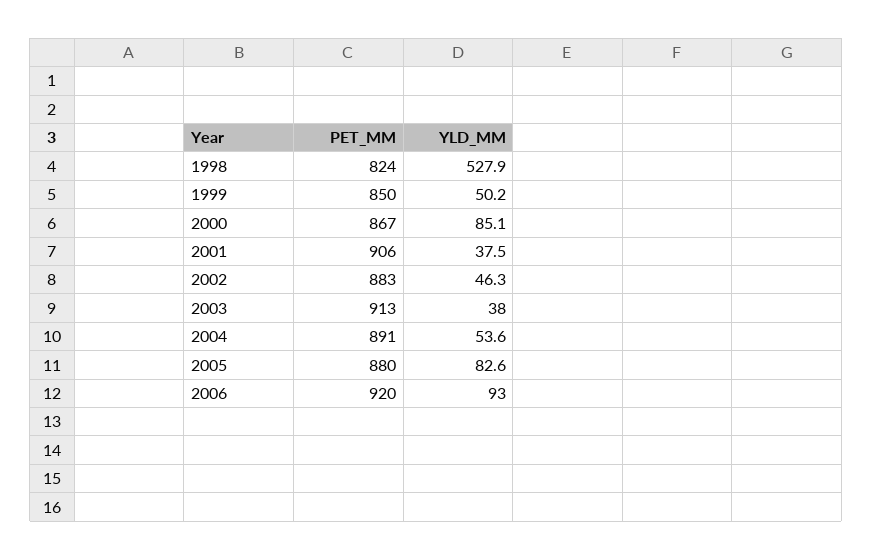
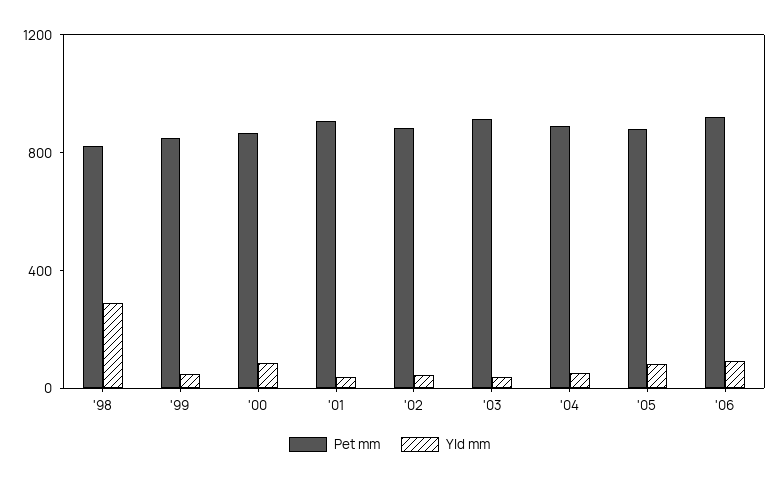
  {
    "PET_MM": {
      "1998": 824,
      "1999": 850,
      "2000": 867,
      "2001": 906,
      "2002": 883,
      "2003": 913,
      "2004": 891,
      "2005": 880,
      "2006": 920
    },
    "YLD_MM": {
-     "1998": 527.9,
+     "1998": 300,
      "1999": 50.2,
      "2000": 85.1,
      "2001": 37.5,
      "2002": 46.3,
      "2003": 38,
      "2004": 53.6,
      "2005": 82.6,
      "2006": 93
    }
  }

